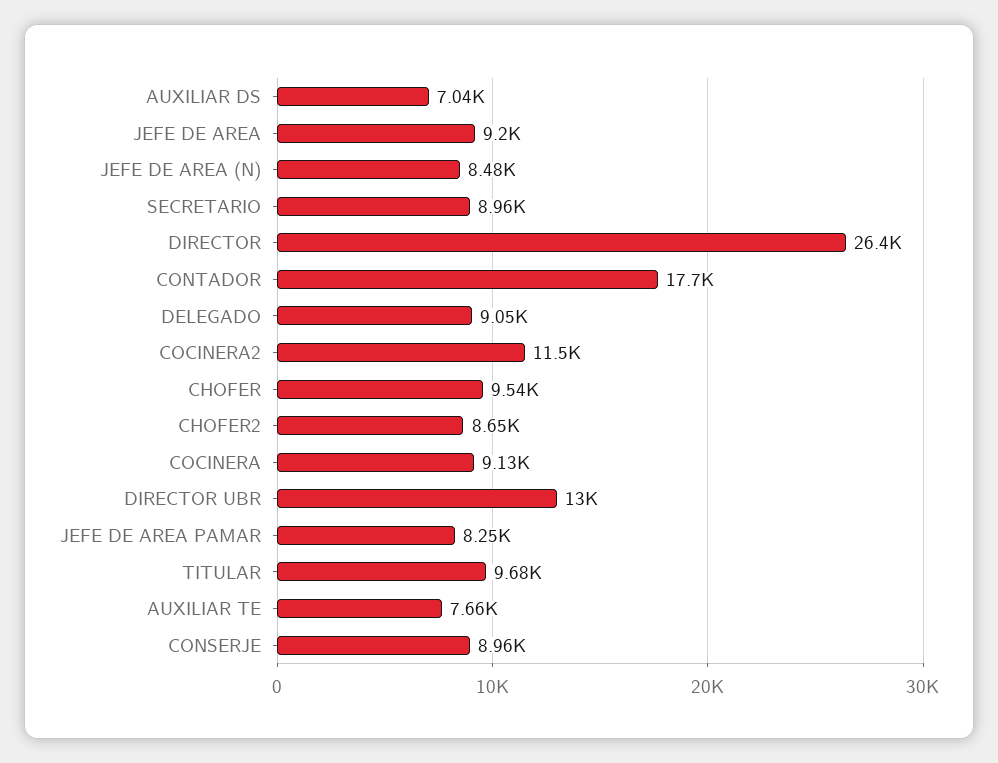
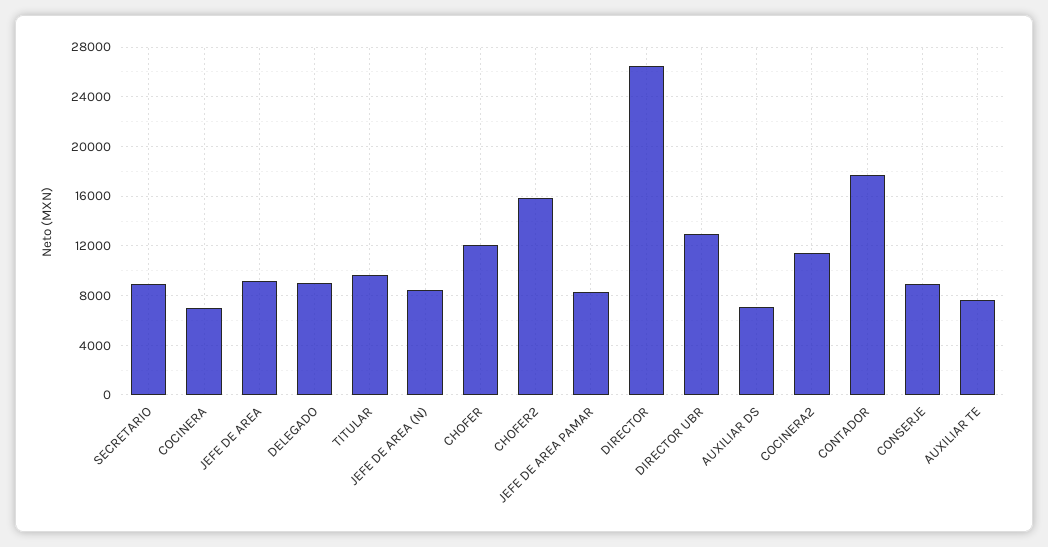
  {
    "AUXILIAR DS": 7040,
    "JEFE DE AREA": 9200,
    "JEFE DE AREA (N)": 8480,
    "SECRETARIO": 8960,
    "DIRECTOR": 26400,
    "CONTADOR": 17700,
    "DELEGADO": 9050,
    "COCINERA2": 11500,
-   "CHOFER": 9540,
+   "CHOFER": 12000,
-   "CHOFER2": 8650,
+   "CHOFER2": 16000,
-   "COCINERA": 9130,
+   "COCINERA": 7000,
    "DIRECTOR UBR": 13000,
    "JEFE DE AREA PAMAR": 8250,
    "TITULAR": 9680,
    "AUXILIAR TE": 7660,
    "CONSERJE": 8960
  }

